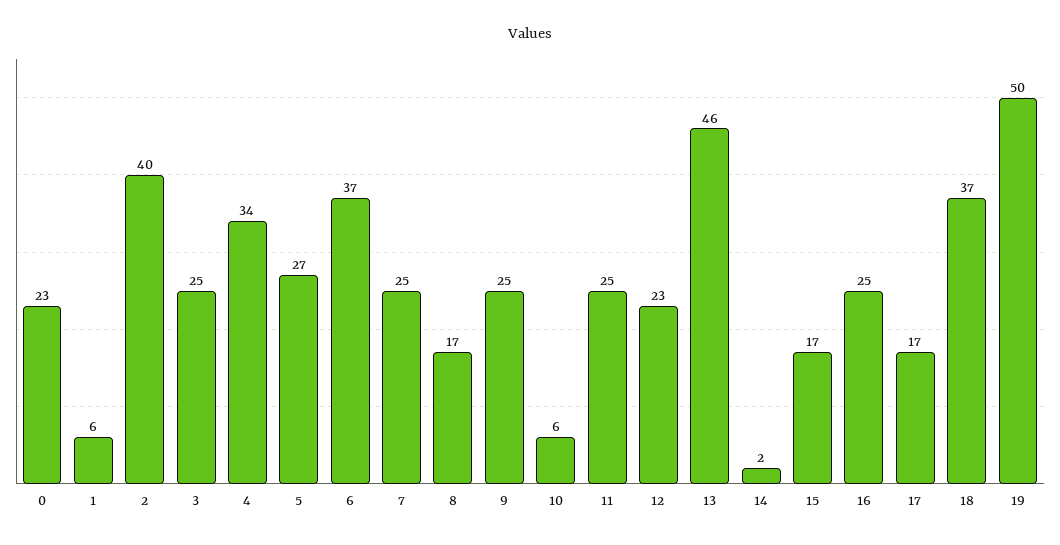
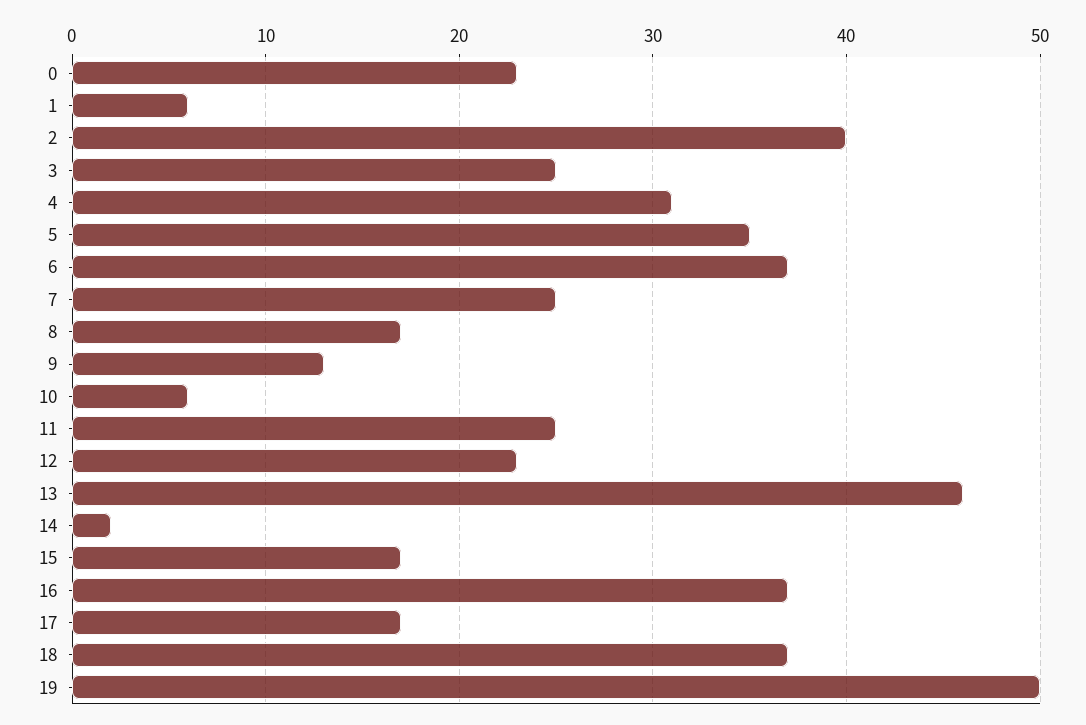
  {
    "0": 23,
    "1": 6,
    "2": 40,
    "3": 25,
-   "4": 34,
+   "4": 31,
-   "5": 27,
+   "5": 35,
    "6": 37,
    "7": 25,
    "8": 17,
-   "9": 25,
+   "9": 13,
    "10": 6,
    "11": 25,
    "12": 23,
    "13": 46,
    "14": 2,
    "15": 17,
-   "16": 25,
+   "16": 37,
    "17": 17,
    "18": 37,
    "19": 50
  }

